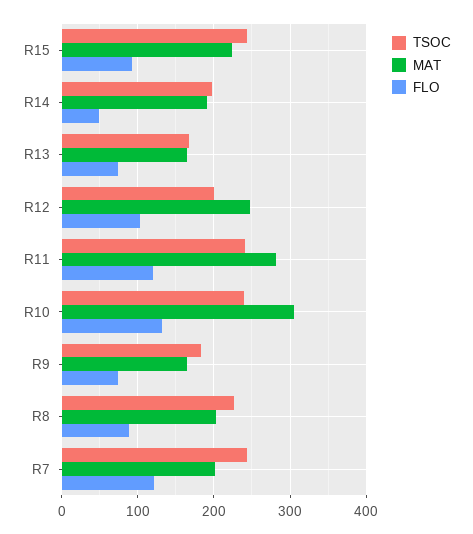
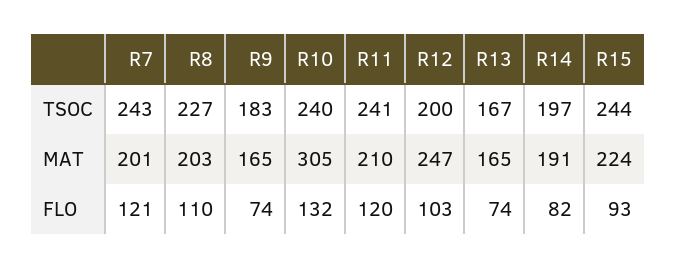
  {
    "TSOC": {
      "R15": 244,
      "R14": 197,
      "R13": 167,
      "R12": 200,
      "R11": 241,
      "R10": 240,
      "R9": 183,
      "R8": 227,
      "R7": 243
    },
    "MAT": {
      "R15": 224,
      "R14": 191,
      "R13": 165,
      "R12": 247,
-     "R11": 280,
+     "R11": 210,
      "R10": 305,
      "R9": 165,
      "R8": 203,
      "R7": 201
    },
    "FLO": {
      "R15": 93,
-     "R14": 50,
+     "R14": 82,
      "R13": 74,
      "R12": 103,
      "R11": 120,
      "R10": 132,
      "R9": 74,
-     "R8": 90,
+     "R8": 110,
      "R7": 121
    }
  }

